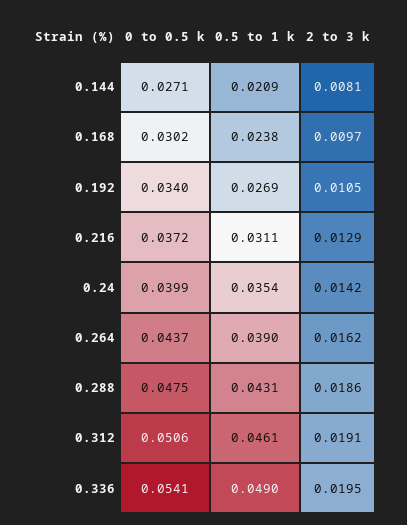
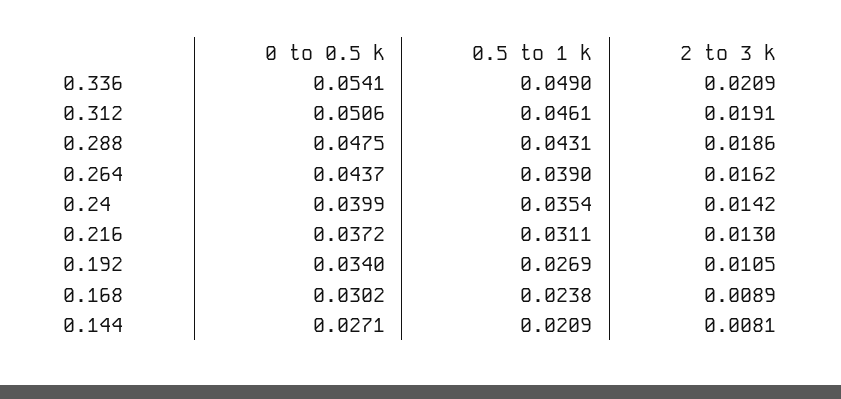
  {
    "0 to 0.5 k": {
      "0.144": 0.0271,
      "0.168": 0.0302,
      "0.192": 0.034,
      "0.216": 0.0372,
      "0.24": 0.0399,
      "0.264": 0.0437,
      "0.288": 0.0475,
      "0.312": 0.0506,
      "0.336": 0.0541
    },
    "0.5 to 1 k": {
      "0.144": 0.0209,
      "0.168": 0.0238,
      "0.192": 0.0269,
      "0.216": 0.0311,
      "0.24": 0.0354,
      "0.264": 0.039,
      "0.288": 0.0431,
      "0.312": 0.0461,
      "0.336": 0.049
    },
    "2 to 3 k": {
      "0.144": 0.0081,
-     "0.168": 0.0097,
+     "0.168": 0.0089,
      "0.192": 0.0105,
-     "0.216": 0.0129,
+     "0.216": 0.013,
      "0.24": 0.0142,
      "0.264": 0.0162,
      "0.288": 0.0186,
      "0.312": 0.0191,
-     "0.336": 0.0195
+     "0.336": 0.0209
    }
  }

